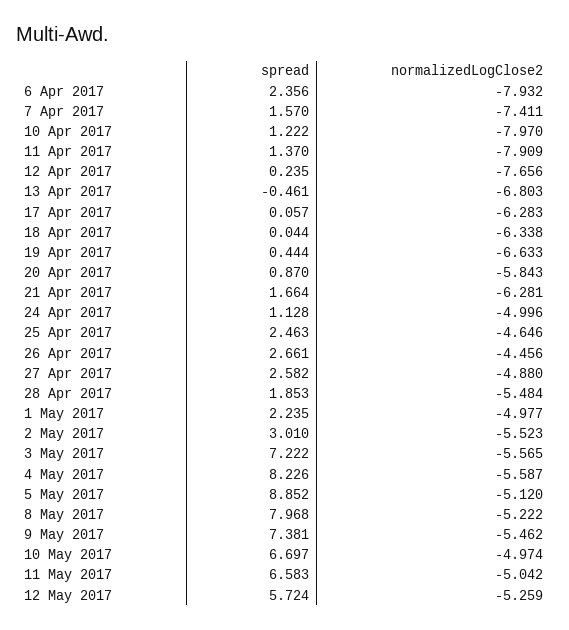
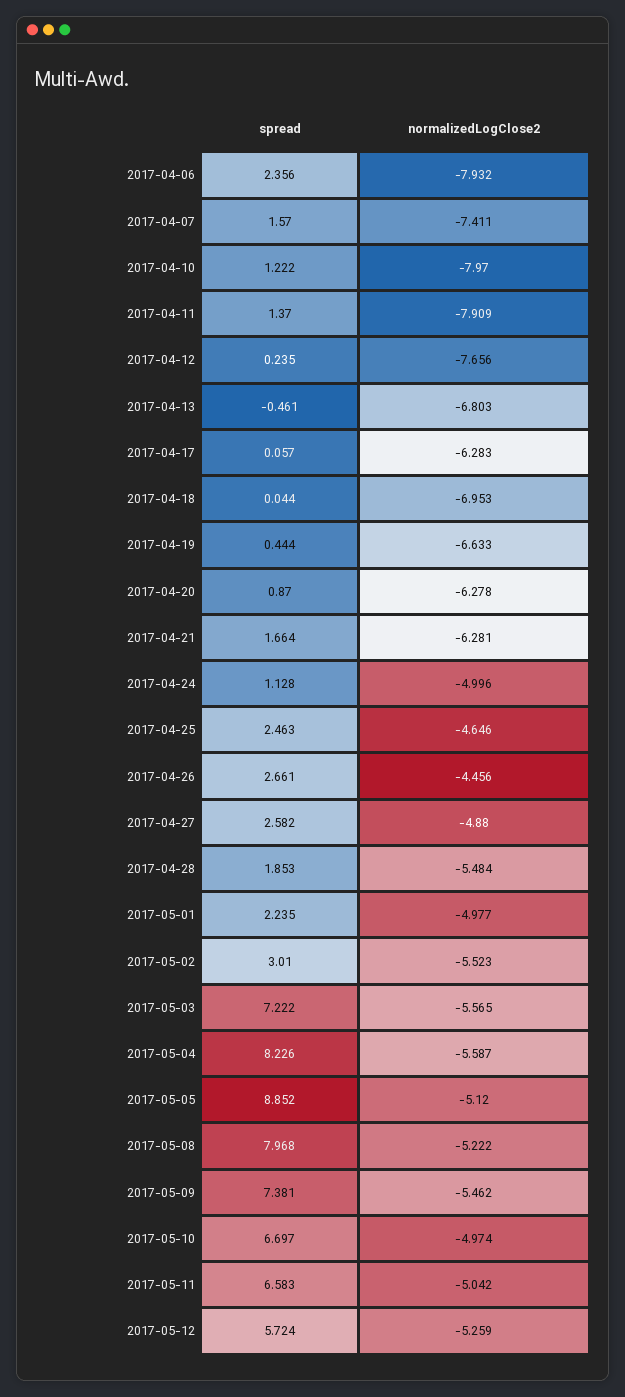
  {
    "spread": {
      "6 Apr 2017": 2.356,
      "7 Apr 2017": 1.57,
      "10 Apr 2017": 1.222,
      "11 Apr 2017": 1.37,
      "12 Apr 2017": 0.235,
      "13 Apr 2017": -0.461,
      "17 Apr 2017": 0.057,
      "18 Apr 2017": 0.044,
      "19 Apr 2017": 0.444,
      "20 Apr 2017": 0.87,
      "21 Apr 2017": 1.664,
      "24 Apr 2017": 1.128,
      "25 Apr 2017": 2.463,
      "26 Apr 2017": 2.661,
      "27 Apr 2017": 2.582,
      "28 Apr 2017": 1.853,
      "1 May 2017": 2.235,
      "2 May 2017": 3.01,
      "3 May 2017": 7.222,
      "4 May 2017": 8.226,
      "5 May 2017": 8.852,
      "8 May 2017": 7.968,
      "9 May 2017": 7.381,
      "10 May 2017": 6.697,
      "11 May 2017": 6.583,
      "12 May 2017": 5.724
    },
    "normalizedLogClose2": {
      "6 Apr 2017": -7.932,
      "7 Apr 2017": -7.411,
      "10 Apr 2017": -7.97,
      "11 Apr 2017": -7.909,
      "12 Apr 2017": -7.656,
      "13 Apr 2017": -6.803,
      "17 Apr 2017": -6.283,
-     "18 Apr 2017": -6.338,
+     "18 Apr 2017": -6.953,
      "19 Apr 2017": -6.633,
-     "20 Apr 2017": -5.843,
+     "20 Apr 2017": -6.278,
      "21 Apr 2017": -6.281,
      "24 Apr 2017": -4.996,
      "25 Apr 2017": -4.646,
      "26 Apr 2017": -4.456,
      "27 Apr 2017": -4.88,
      "28 Apr 2017": -5.484,
      "1 May 2017": -4.977,
      "2 May 2017": -5.523,
      "3 May 2017": -5.565,
      "4 May 2017": -5.587,
      "5 May 2017": -5.12,
      "8 May 2017": -5.222,
      "9 May 2017": -5.462,
      "10 May 2017": -4.974,
      "11 May 2017": -5.042,
      "12 May 2017": -5.259
    }
  }

